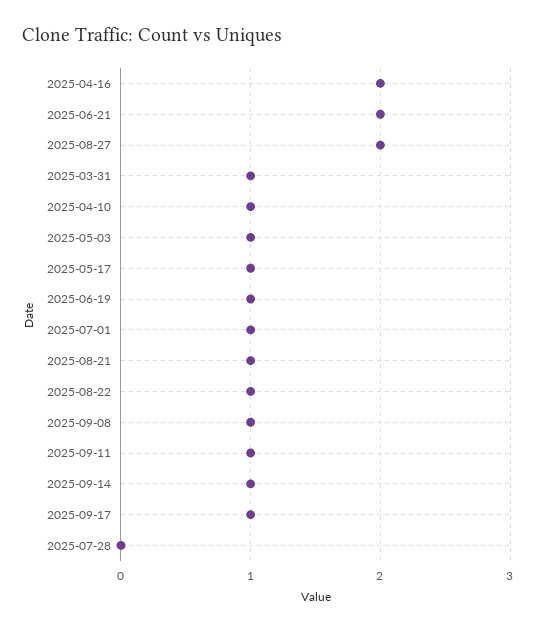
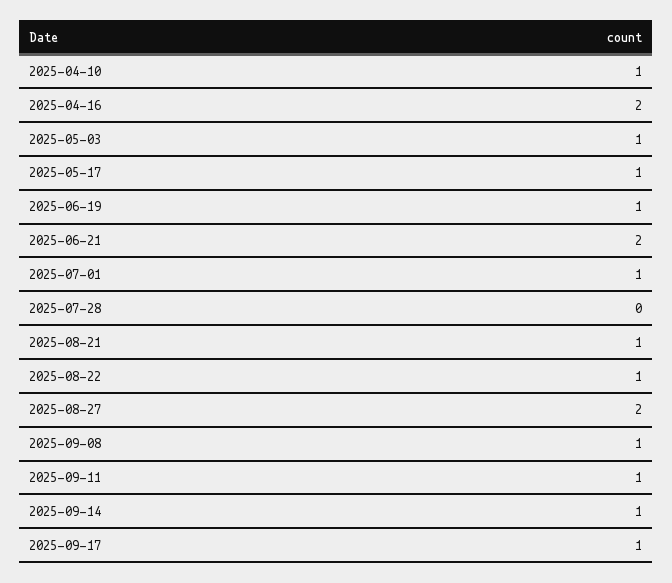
  {
    "2025-04-16": 2,
    "2025-06-21": 2,
    "2025-08-27": 2,
-   "2025-03-31": 1,
    "2025-04-10": 1,
    "2025-05-03": 1,
    "2025-05-17": 1,
    "2025-06-19": 1,
    "2025-07-01": 1,
    "2025-08-21": 1,
    "2025-08-22": 1,
    "2025-09-08": 1,
    "2025-09-11": 1,
    "2025-09-14": 1,
    "2025-09-17": 1,
    "2025-07-28": 0
  }

